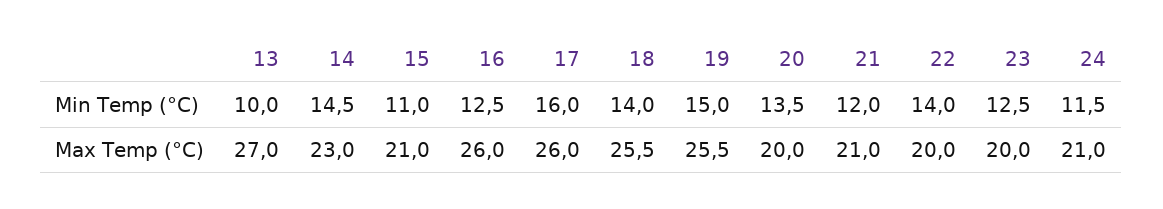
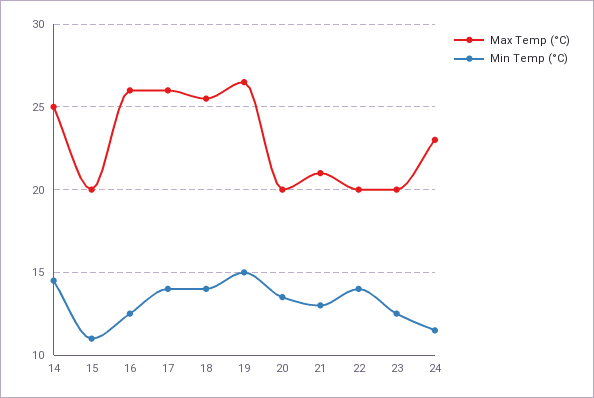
  {
    "Min Temp (°C)": {
-     "13": 10,
      "14": 14.5,
      "15": 11,
      "16": 12.5,
-     "17": 16,
+     "17": 14,
      "18": 14,
      "19": 15,
      "20": 13.5,
-     "21": 12,
+     "21": 13,
      "22": 14,
      "23": 12.5,
      "24": 11.5
    },
    "Max Temp (°C)": {
-     "13": 27,
-     "14": 23,
+     "14": 25,
-     "15": 21,
+     "15": 20,
      "16": 26,
      "17": 26,
      "18": 25.5,
-     "19": 25.5,
+     "19": 26.5,
      "20": 20,
      "21": 21,
      "22": 20,
      "23": 20,
-     "24": 21
+     "24": 23
    }
  }

